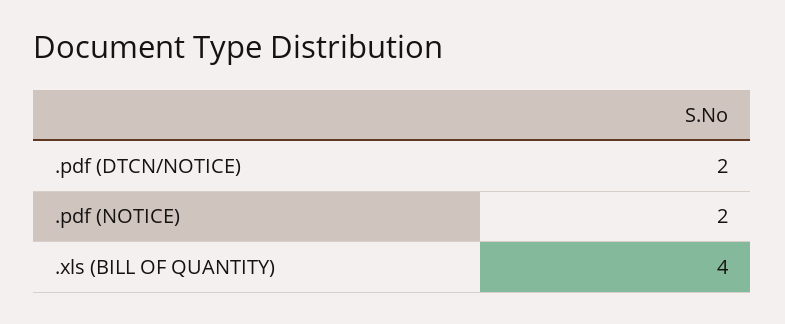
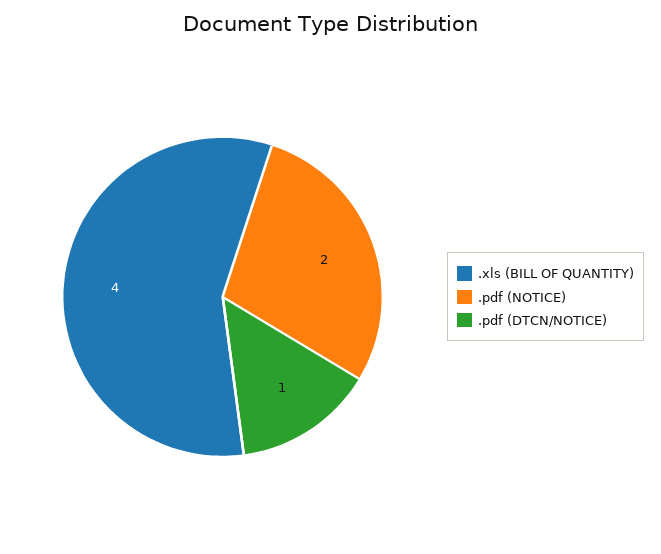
  {
-   ".pdf (DTCN/NOTICE)": 2,
+   ".pdf (DTCN/NOTICE)": 1,
    ".pdf (NOTICE)": 2,
    ".xls (BILL OF QUANTITY)": 4
  }

